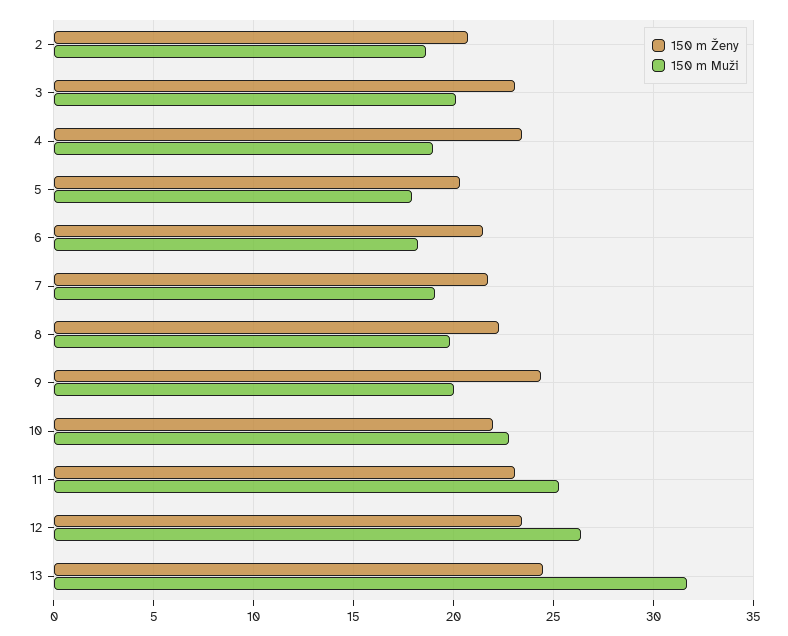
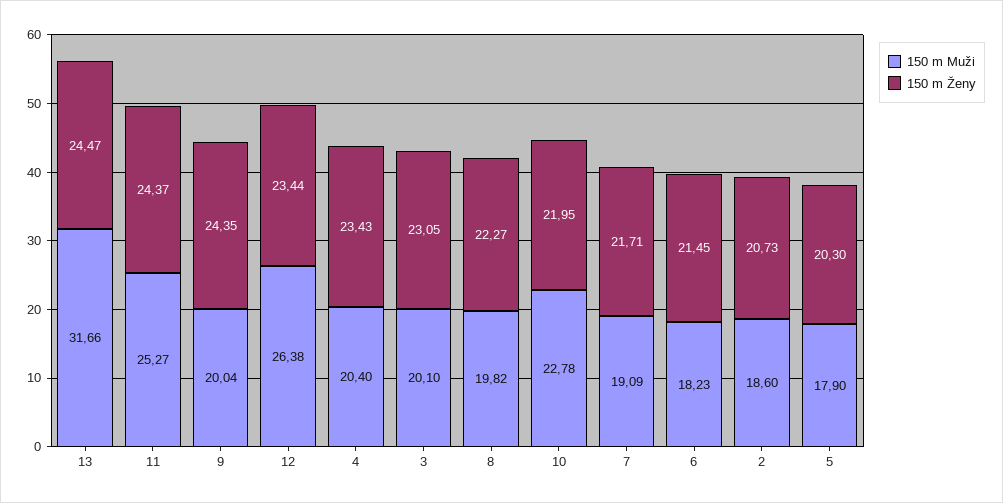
  {
    "150 m Ženy": {
      "2": 20.73,
      "3": 23.05,
      "4": 23.43,
      "5": 20.3,
      "6": 21.45,
      "7": 21.71,
      "8": 22.27,
      "9": 24.35,
      "10": 21.95,
-     "11": 23,
+     "11": 24.37,
      "12": 23.44,
      "13": 24.47
    },
    "150 m Muži": {
      "2": 18.6,
      "3": 20.1,
-     "4": 19,
+     "4": 20.4,
      "5": 17.9,
      "6": 18.23,
      "7": 19.09,
      "8": 19.82,
      "9": 20.04,
      "10": 22.78,
      "11": 25.27,
      "12": 26.38,
      "13": 31.66
    }
  }

